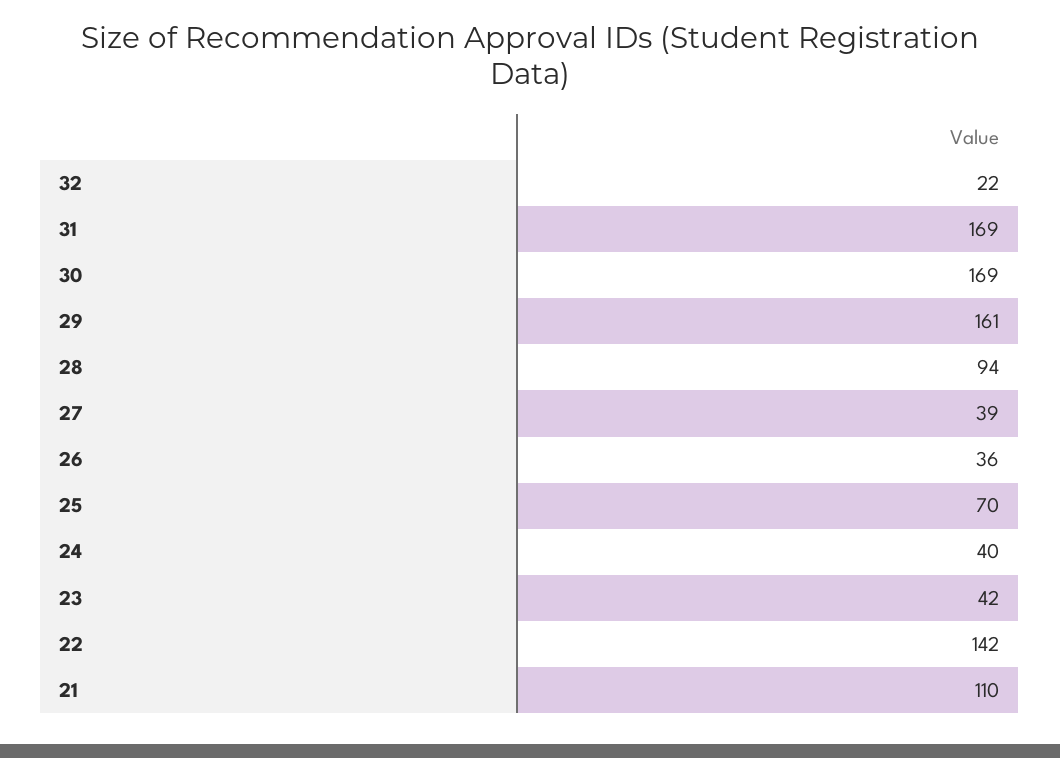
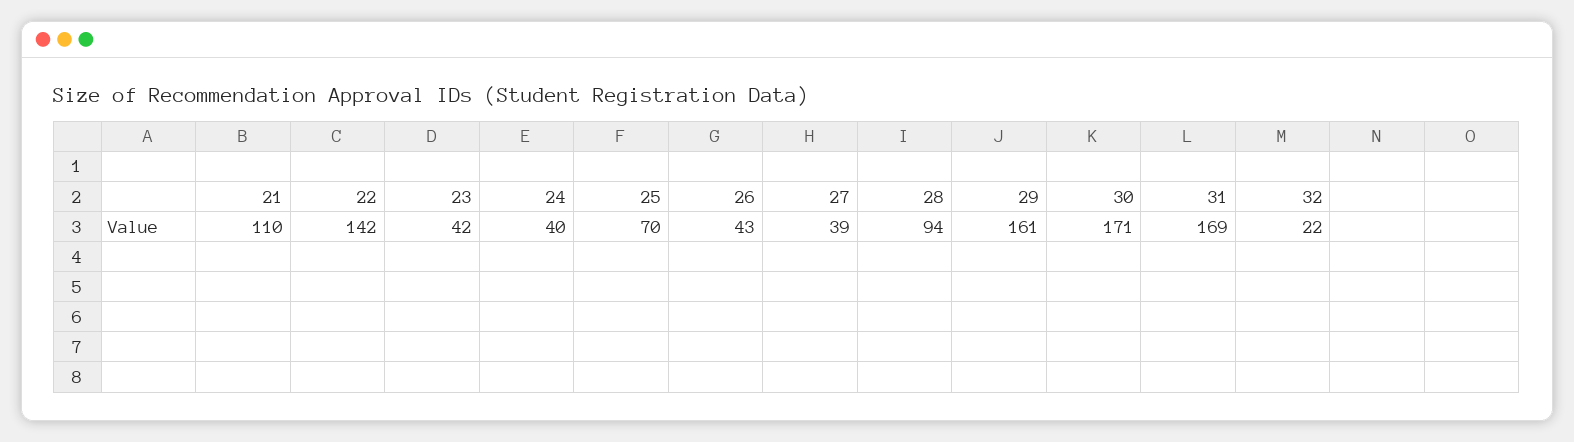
  {
    "32": 22,
    "31": 169,
-   "30": 169,
+   "30": 171,
    "29": 161,
    "28": 94,
    "27": 39,
-   "26": 36,
+   "26": 43,
    "25": 70,
    "24": 40,
    "23": 42,
    "22": 142,
    "21": 110
  }

